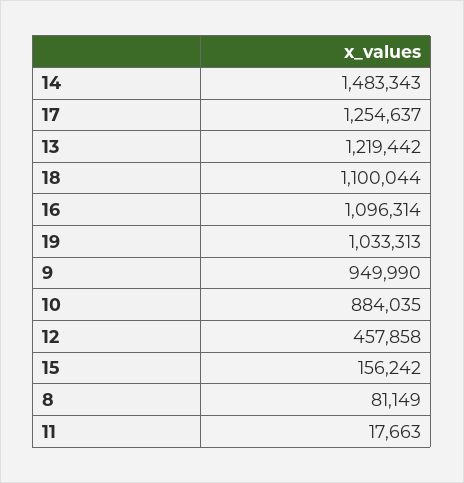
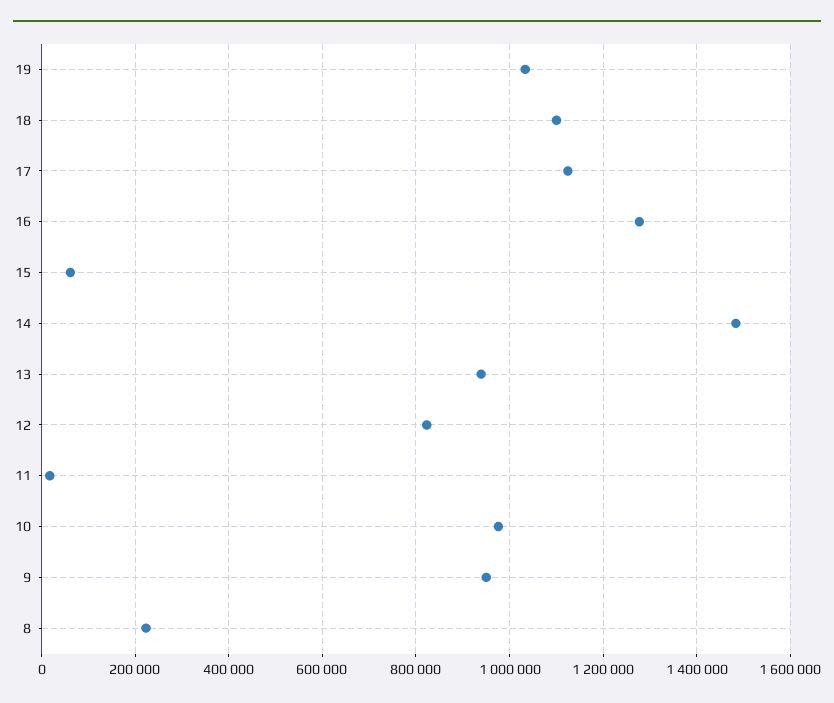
  {
    "14": 1483343,
-   "17": 1254637,
+   "17": 1120000,
-   "13": 1219442,
+   "13": 940000,
    "18": 1100044,
-   "16": 1096314,
+   "16": 1280000,
    "19": 1033313,
    "9": 949990,
-   "10": 884035,
+   "10": 980000,
-   "12": 457858,
+   "12": 820000,
-   "15": 156242,
+   "15": 60000,
-   "8": 81149,
+   "8": 220000,
    "11": 17663
  }

